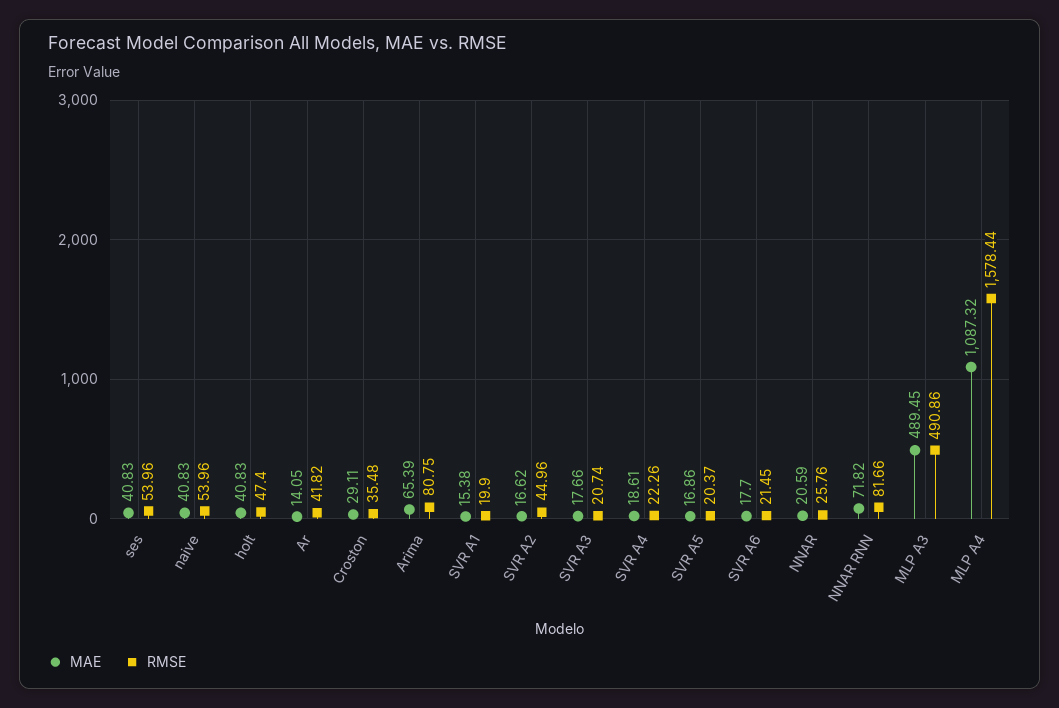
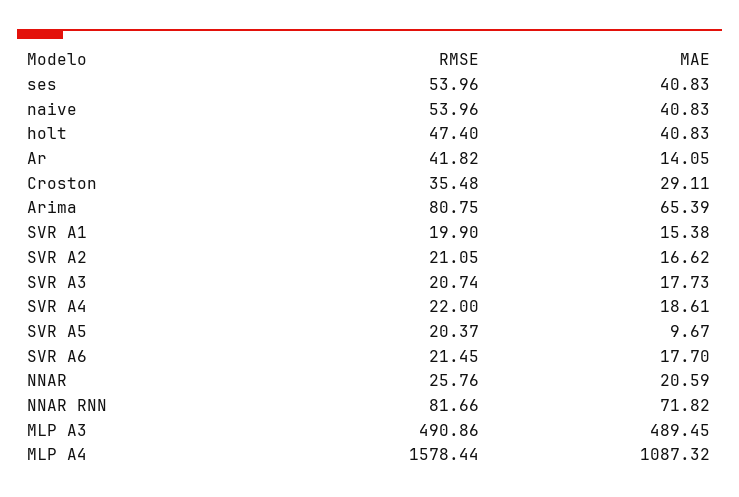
  {
    "MAE": {
      "ses": 40.83,
      "naive": 40.83,
      "holt": 40.83,
      "Ar": 14.05,
      "Croston": 29.11,
      "Arima": 65.39,
      "SVR A1": 15.38,
      "SVR A2": 16.62,
-     "SVR A3": 17.66,
+     "SVR A3": 17.73,
      "SVR A4": 18.61,
-     "SVR A5": 16.86,
+     "SVR A5": 9.67,
      "SVR A6": 17.7,
      "NNAR": 20.59,
      "NNAR RNN": 71.82,
      "MLP A3": 489.45,
      "MLP A4": 1087.32
    },
    "RMSE": {
      "ses": 53.96,
      "naive": 53.96,
      "holt": 47.4,
      "Ar": 41.82,
      "Croston": 35.48,
      "Arima": 80.75,
      "SVR A1": 19.9,
-     "SVR A2": 44.96,
+     "SVR A2": 21.05,
      "SVR A3": 20.74,
-     "SVR A4": 22.26,
+     "SVR A4": 22,
      "SVR A5": 20.37,
      "SVR A6": 21.45,
      "NNAR": 25.76,
      "NNAR RNN": 81.66,
      "MLP A3": 490.86,
      "MLP A4": 1578.44
    }
  }

